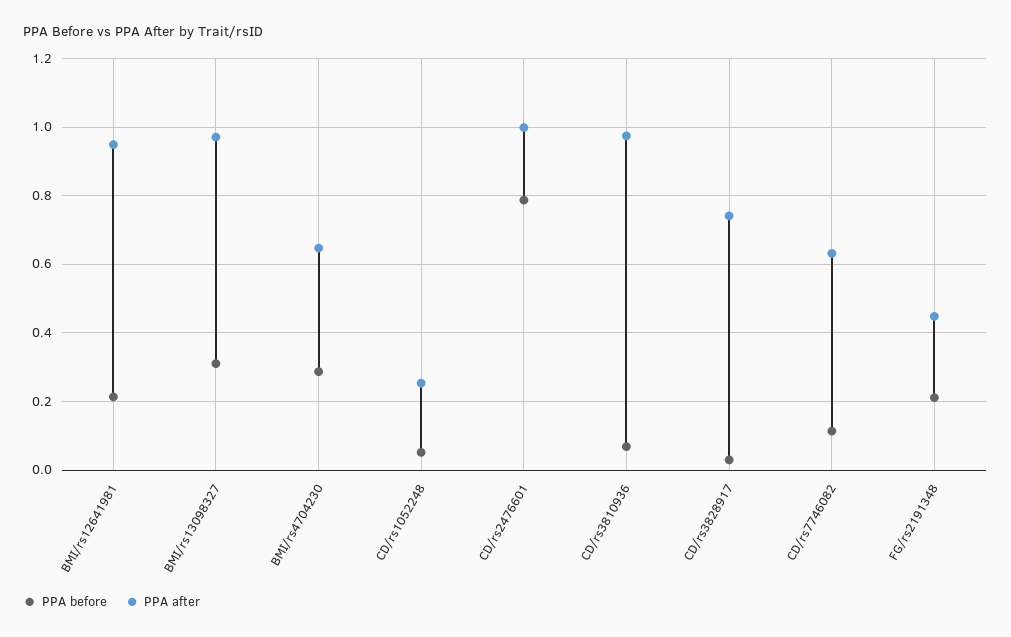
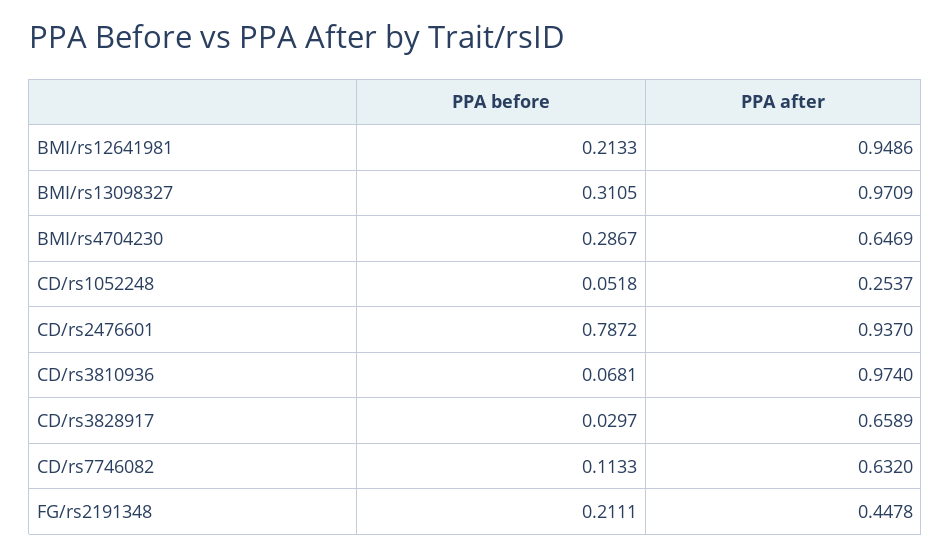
  {
    "PPA before": {
      "BMI/rs12641981": 0.2133,
      "BMI/rs13098327": 0.3105,
      "BMI/rs4704230": 0.2867,
      "CD/rs1052248": 0.0518,
      "CD/rs2476601": 0.7872,
      "CD/rs3810936": 0.0681,
      "CD/rs3828917": 0.0297,
      "CD/rs7746082": 0.1133,
      "FG/rs2191348": 0.2111
    },
    "PPA after": {
      "BMI/rs12641981": 0.9486,
      "BMI/rs13098327": 0.9709,
      "BMI/rs4704230": 0.6469,
      "CD/rs1052248": 0.2537,
-     "CD/rs2476601": 1,
+     "CD/rs2476601": 0.937,
      "CD/rs3810936": 0.974,
-     "CD/rs3828917": 0.74,
+     "CD/rs3828917": 0.6589,
      "CD/rs7746082": 0.632,
      "FG/rs2191348": 0.4478
    }
  }

